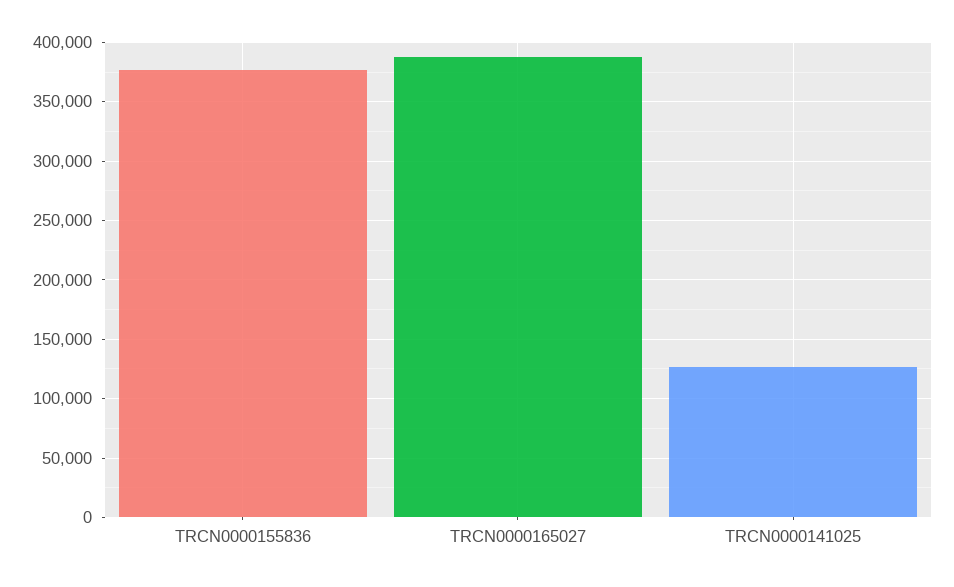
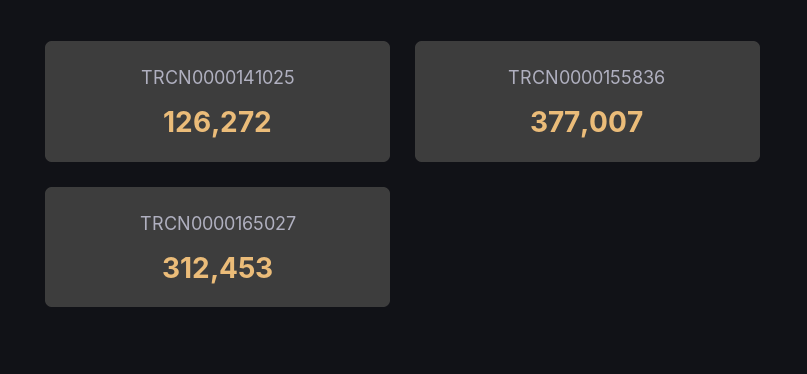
  {
    "TRCN0000155836": 377007,
-   "TRCN0000165027": 390000,
+   "TRCN0000165027": 312453,
    "TRCN0000141025": 126272
  }

